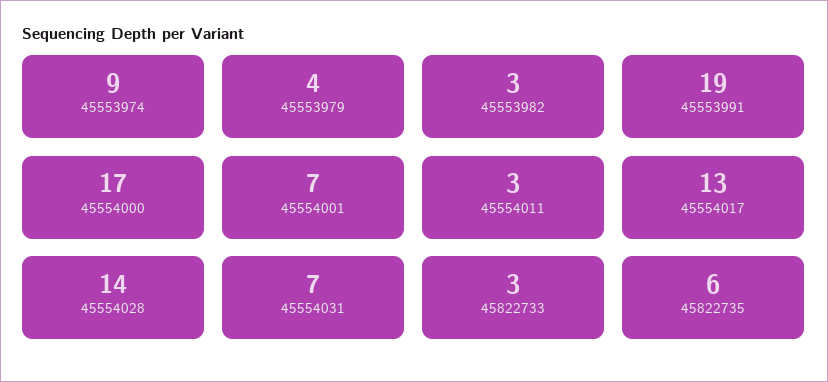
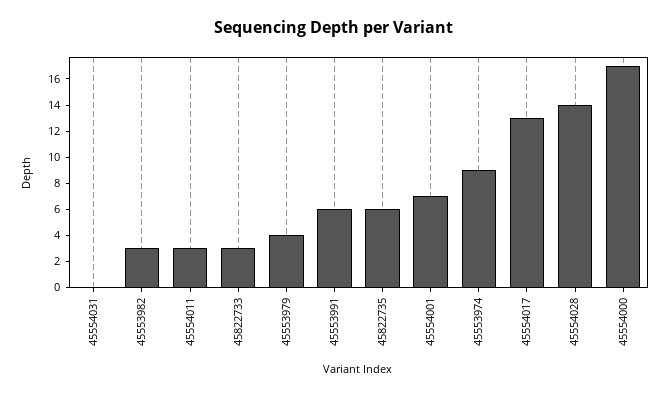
  {
    "45553974": 9,
    "45553979": 4,
    "45553982": 3,
-   "45553991": 19,
+   "45553991": 6,
    "45554000": 17,
    "45554001": 7,
    "45554011": 3,
    "45554017": 13,
    "45554028": 14,
-   "45554031": 7,
+   "45554031": 0,
    "45822733": 3,
    "45822735": 6
  }

